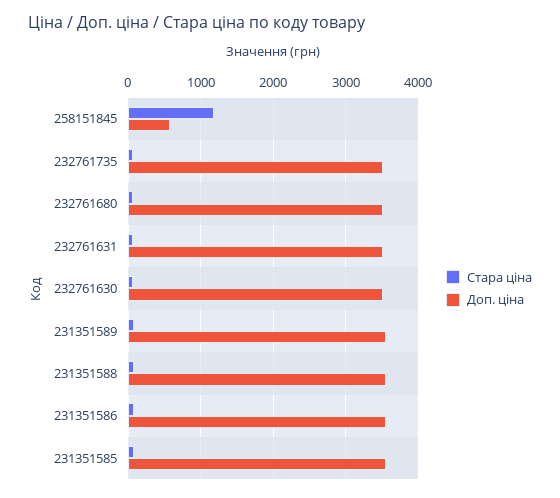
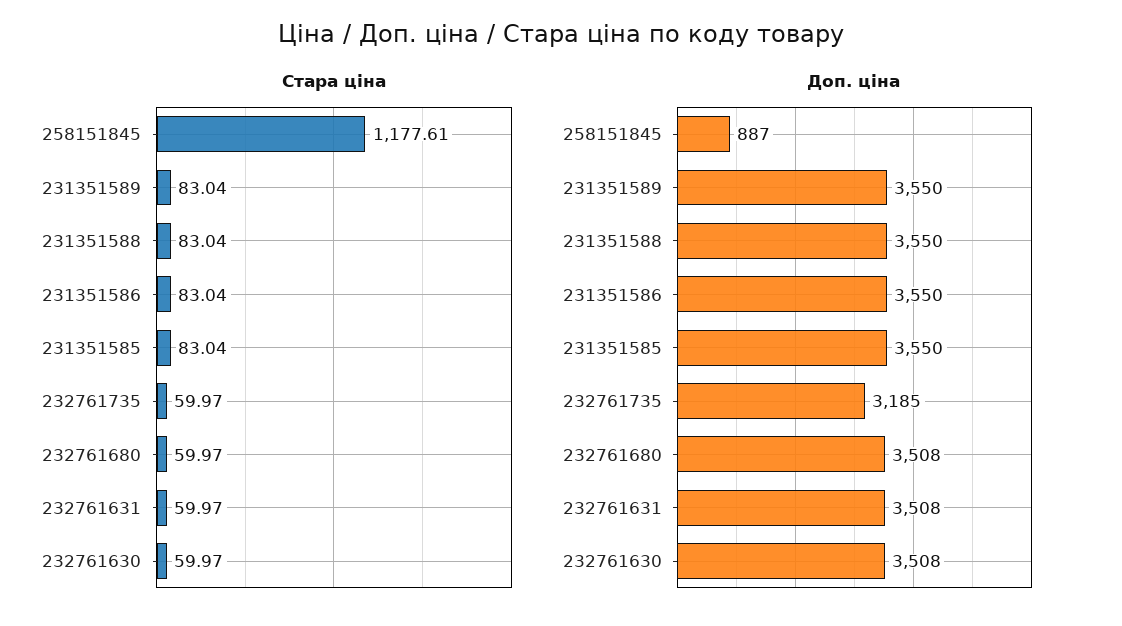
  {
    "Стара ціна": {
      "258151845": 1177.61,
      "232761735": 59.97,
      "232761680": 59.97,
      "232761631": 59.97,
      "232761630": 59.97,
      "231351589": 83.04,
      "231351588": 83.04,
      "231351586": 83.04,
      "231351585": 83.04
    },
    "Доп. ціна": {
-     "258151845": 600,
+     "258151845": 887,
-     "232761735": 3500,
+     "232761735": 3185,
      "232761680": 3508,
      "232761631": 3508,
      "232761630": 3508,
      "231351589": 3550,
      "231351588": 3550,
      "231351586": 3550,
      "231351585": 3550
    }
  }

